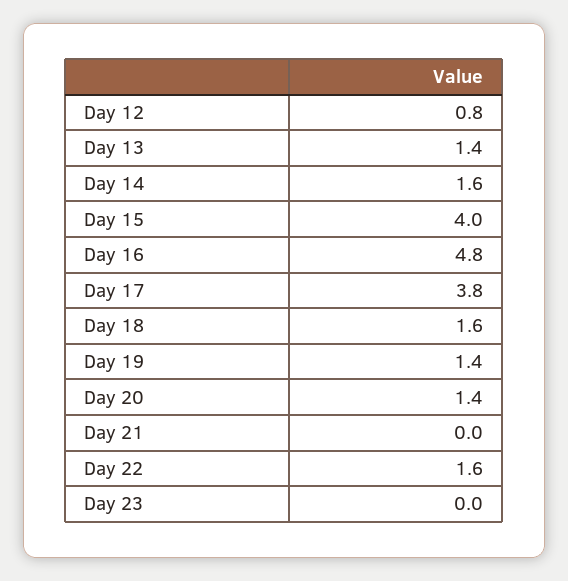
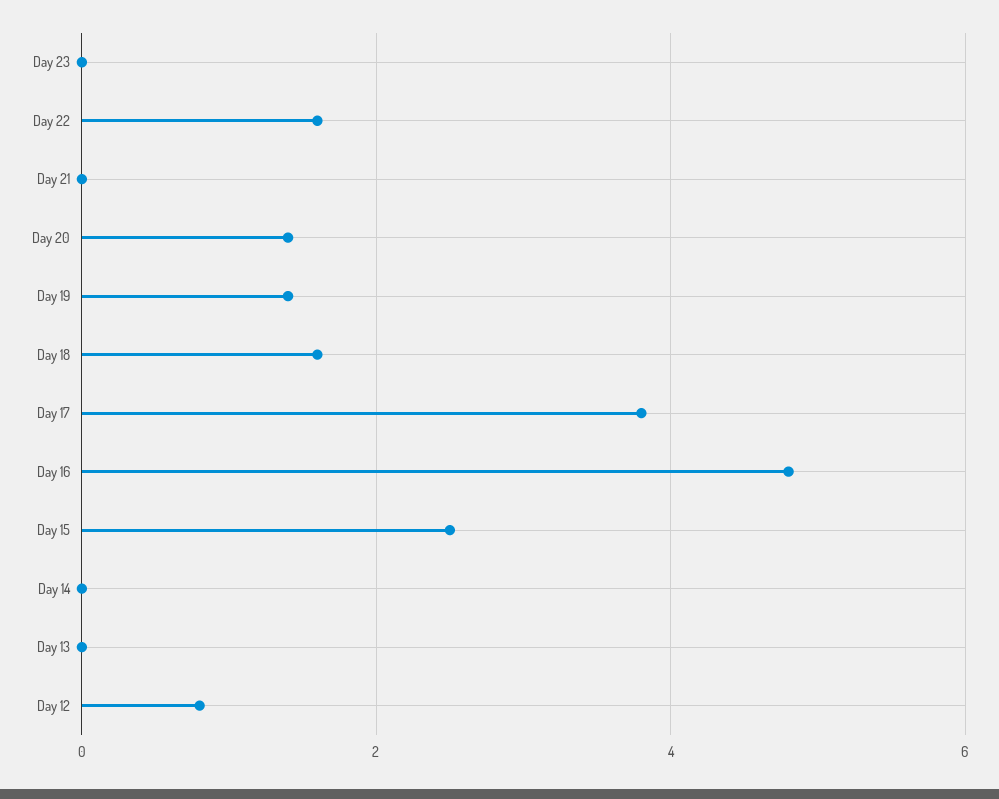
  {
    "Day 12": 0.8,
-   "Day 13": 1.4,
+   "Day 13": 0,
-   "Day 14": 1.6,
+   "Day 14": 0,
-   "Day 15": 4,
+   "Day 15": 2.5,
    "Day 16": 4.8,
    "Day 17": 3.8,
    "Day 18": 1.6,
    "Day 19": 1.4,
    "Day 20": 1.4,
    "Day 21": 0,
    "Day 22": 1.6,
    "Day 23": 0
  }

